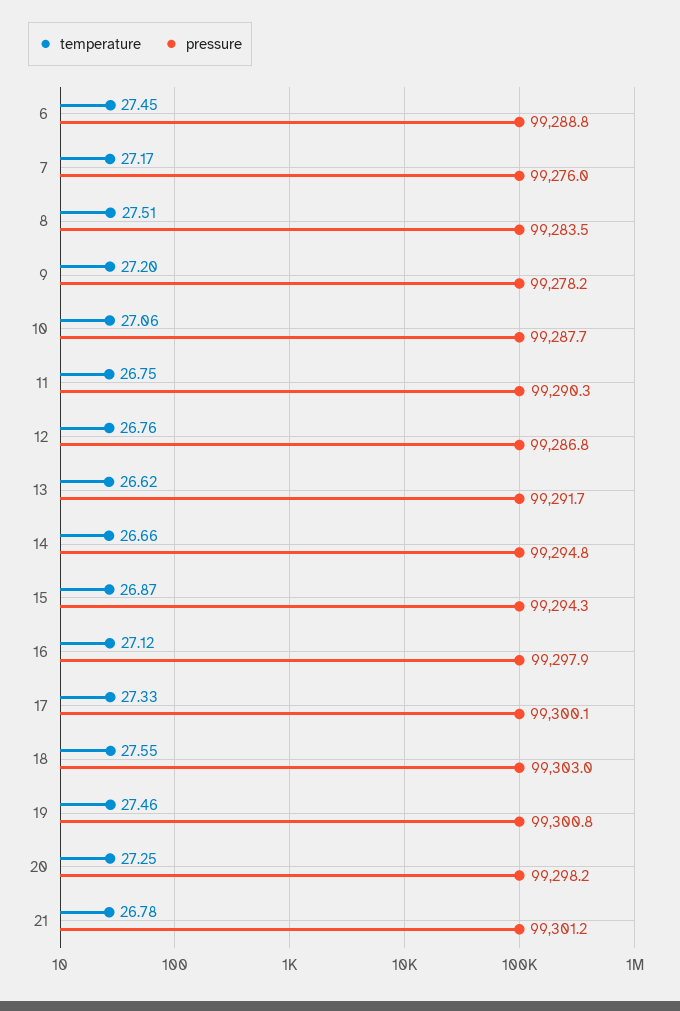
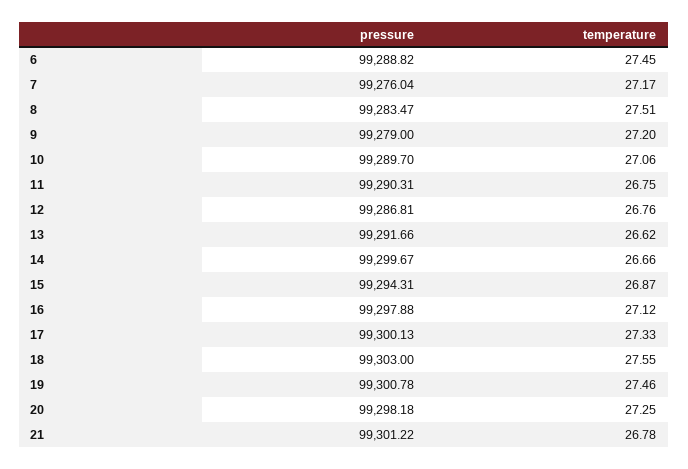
  {
    "temperature": {
      "6": 27.45,
      "7": 27.17,
      "8": 27.51,
      "9": 27.2,
      "10": 27.06,
      "11": 26.75,
      "12": 26.76,
      "13": 26.62,
      "14": 26.66,
      "15": 26.87,
      "16": 27.12,
      "17": 27.33,
      "18": 27.55,
      "19": 27.46,
      "20": 27.25,
      "21": 26.78
    },
    "pressure": {
      "6": 99288.82,
      "7": 99276.04,
      "8": 99283.47,
-     "9": 99278.2,
+     "9": 99279,
-     "10": 99287.7,
+     "10": 99289.7,
      "11": 99290.31,
      "12": 99286.81,
      "13": 99291.66,
-     "14": 99294.8,
+     "14": 99299.67,
      "15": 99294.31,
      "16": 99297.88,
      "17": 99300.13,
      "18": 99303,
      "19": 99300.78,
      "20": 99298.18,
      "21": 99301.22
    }
  }

